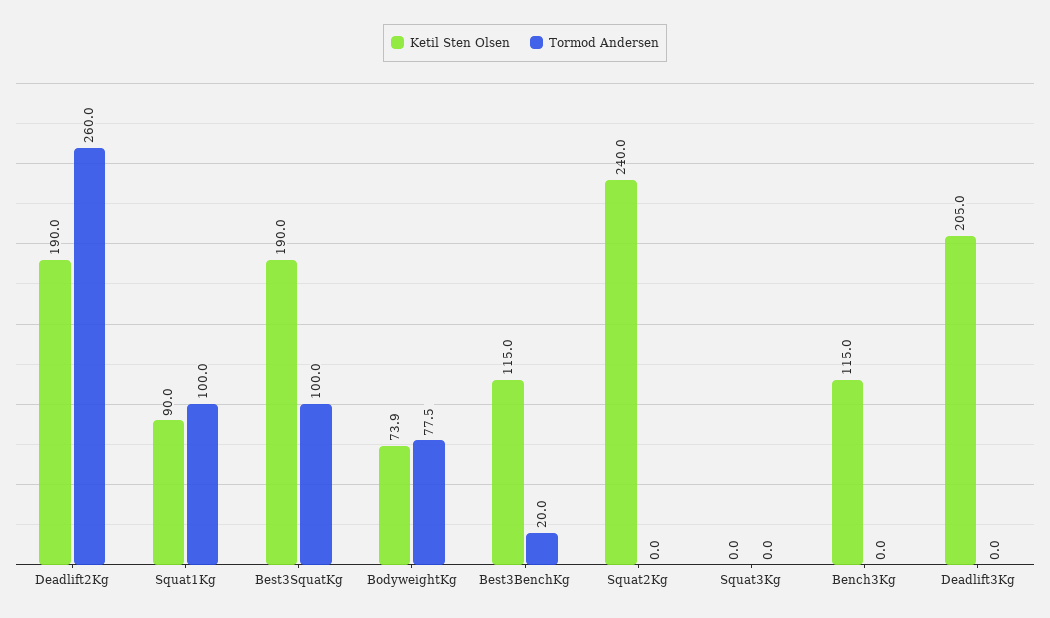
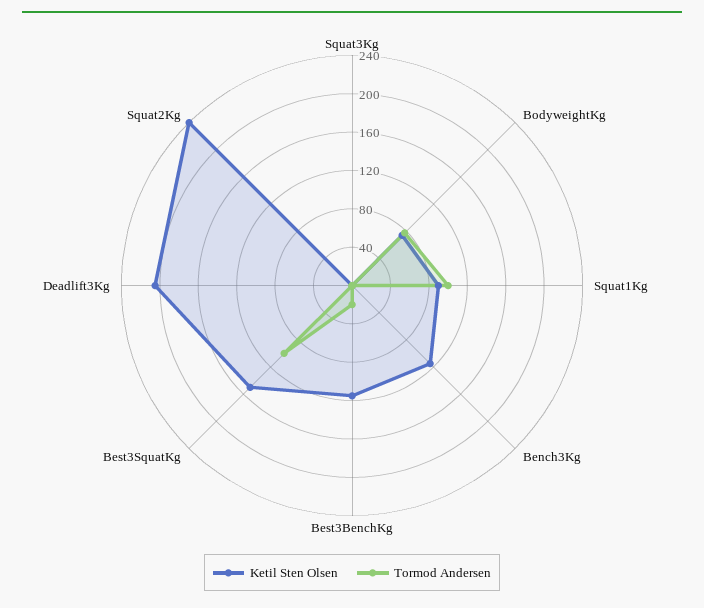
  {
    "Ketil Sten Olsen": {
-     "Deadlift2Kg": 190,
      "Squat1Kg": 90,
-     "Best3SquatKg": 190,
+     "Best3SquatKg": 150,
      "BodyweightKg": 73.9,
      "Best3BenchKg": 115,
      "Squat2Kg": 240,
      "Squat3Kg": 0,
      "Bench3Kg": 115,
      "Deadlift3Kg": 205
    },
    "Tormod Andersen": {
-     "Deadlift2Kg": 260,
      "Squat1Kg": 100,
      "Best3SquatKg": 100,
      "BodyweightKg": 77.5,
      "Best3BenchKg": 20,
      "Squat2Kg": 0,
      "Squat3Kg": 0,
      "Bench3Kg": 0,
      "Deadlift3Kg": 0
    }
  }

